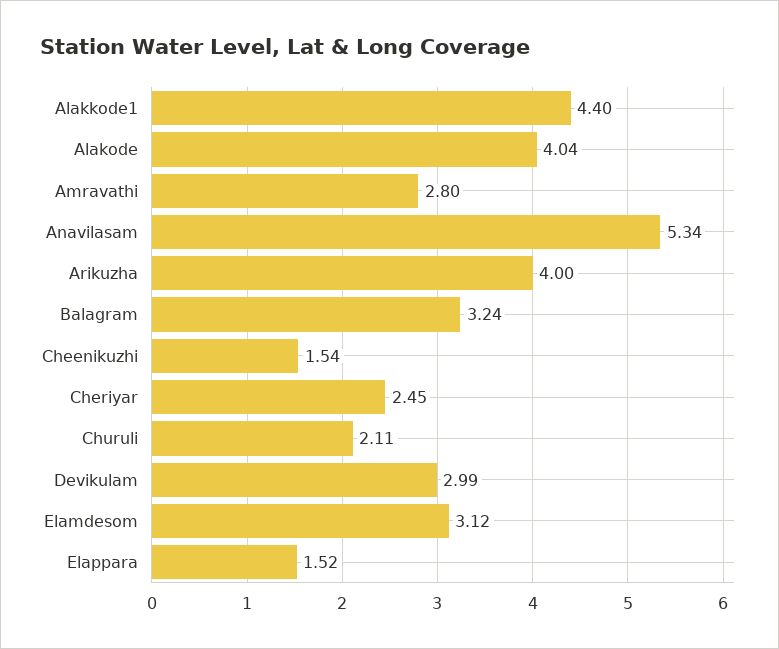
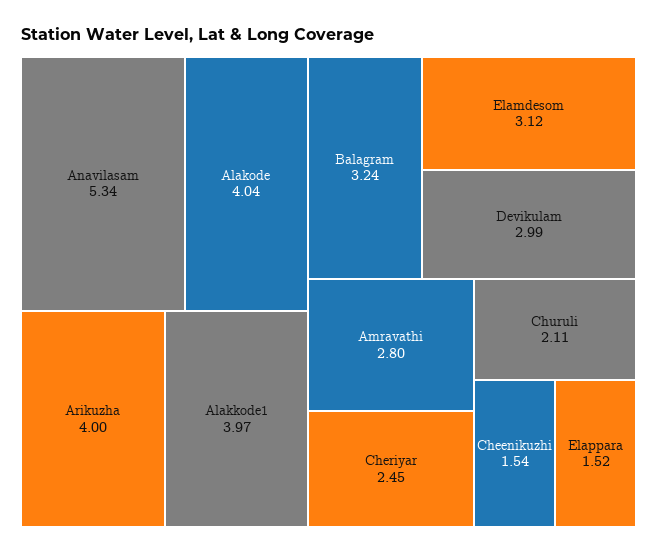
  {
-   "Alakkode1": 4.4,
+   "Alakkode1": 3.97,
    "Alakode": 4.04,
    "Amravathi": 2.8,
    "Anavilasam": 5.34,
    "Arikuzha": 4,
    "Balagram": 3.24,
    "Cheenikuzhi": 1.54,
    "Cheriyar": 2.45,
    "Churuli": 2.11,
    "Devikulam": 2.99,
    "Elamdesom": 3.12,
    "Elappara": 1.52
  }

